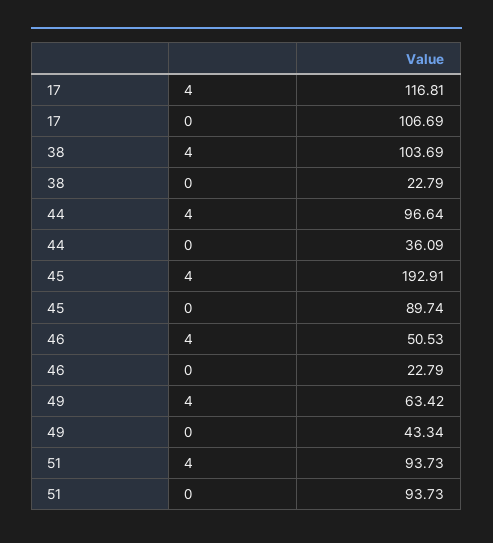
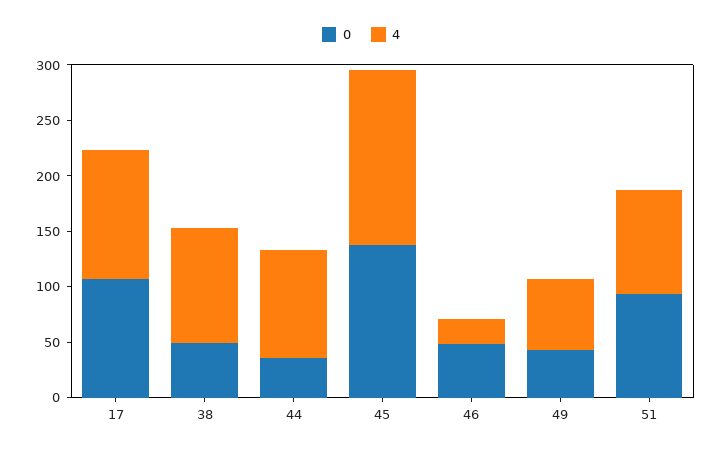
  {
    "4": {
      "17": 116.81,
      "38": 103.69,
      "44": 96.64,
-     "45": 192.91,
+     "45": 160,
-     "46": 50.53,
+     "46": 20,
      "49": 63.42,
      "51": 93.73
    },
    "0": {
      "17": 106.69,
-     "38": 22.79,
+     "38": 50,
      "44": 36.09,
-     "45": 89.74,
+     "45": 140,
-     "46": 22.79,
+     "46": 50,
      "49": 43.34,
      "51": 93.73
    }
  }

